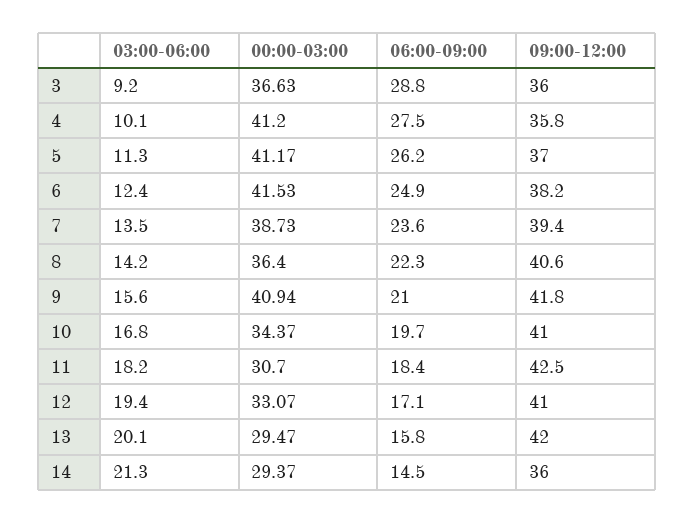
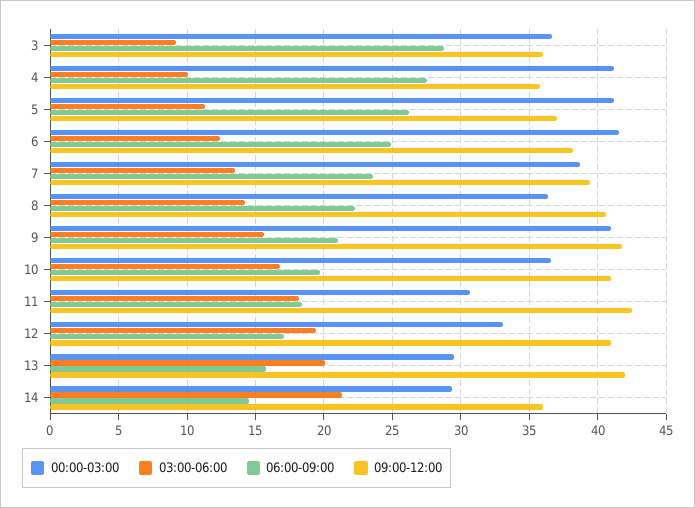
  {
    "03:00-06:00": {
      "3": 9.2,
      "4": 10.1,
      "5": 11.3,
      "6": 12.4,
      "7": 13.5,
      "8": 14.2,
      "9": 15.6,
      "10": 16.8,
      "11": 18.2,
      "12": 19.4,
      "13": 20.1,
      "14": 21.3
    },
    "00:00-03:00": {
      "3": 36.63,
      "4": 41.2,
      "5": 41.17,
      "6": 41.53,
      "7": 38.73,
      "8": 36.4,
      "9": 40.94,
-     "10": 34.37,
+     "10": 36.5,
      "11": 30.7,
      "12": 33.07,
      "13": 29.47,
      "14": 29.37
    },
    "06:00-09:00": {
      "3": 28.8,
      "4": 27.5,
      "5": 26.2,
      "6": 24.9,
      "7": 23.6,
      "8": 22.3,
      "9": 21,
      "10": 19.7,
      "11": 18.4,
      "12": 17.1,
      "13": 15.8,
      "14": 14.5
    },
    "09:00-12:00": {
      "3": 36,
      "4": 35.8,
      "5": 37,
      "6": 38.2,
      "7": 39.4,
      "8": 40.6,
      "9": 41.8,
      "10": 41,
      "11": 42.5,
      "12": 41,
      "13": 42,
      "14": 36
    }
  }

